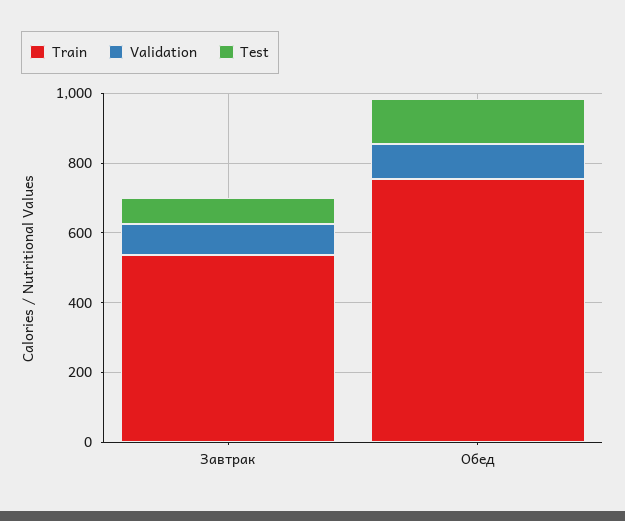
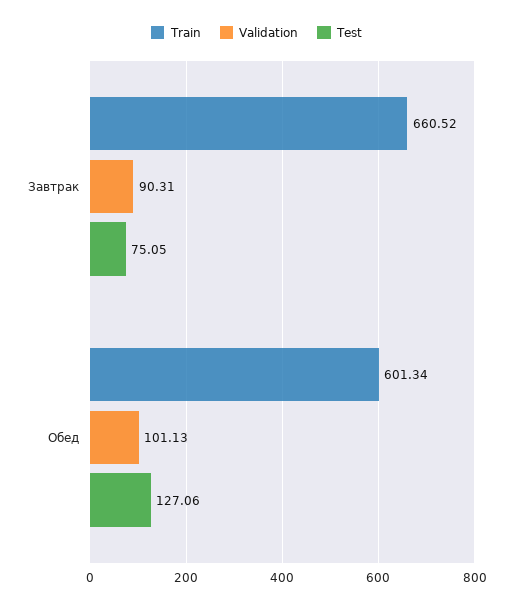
  {
    "Train": {
-     "Завтрак": 550,
+     "Завтрак": 660.52,
-     "Обед": 750
+     "Обед": 601.34
    },
    "Validation": {
      "Завтрак": 90.31,
      "Обед": 101.13
    },
    "Test": {
      "Завтрак": 75.05,
      "Обед": 127.06
    }
  }

